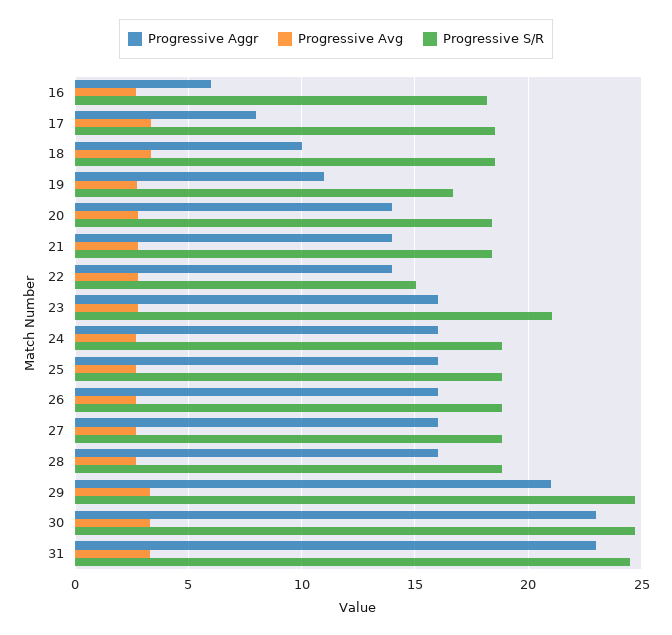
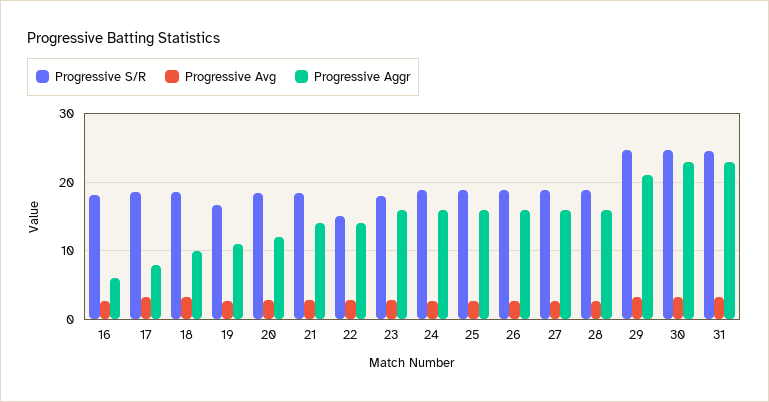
  {
    "Progressive Aggr": {
      "16": 6,
      "17": 8,
      "18": 10,
      "19": 11,
-     "20": 14,
+     "20": 12,
      "21": 14,
      "22": 14,
      "23": 16,
      "24": 16,
      "25": 16,
      "26": 16,
      "27": 16,
      "28": 16,
      "29": 21,
      "30": 23,
      "31": 23
    },
    "Progressive Avg": {
      "16": 2.5,
      "17": 3.5,
      "18": 3.5,
      "19": 3,
      "20": 3,
      "21": 3,
      "22": 3,
      "23": 3,
      "24": 2.5,
      "25": 2.5,
      "26": 2.5,
      "27": 2.5,
      "28": 2.5,
      "29": 3.5,
      "30": 3.5,
      "31": 3.5
    },
    "Progressive S/R": {
      "16": 18,
      "17": 18.5,
      "18": 18.5,
      "19": 16.5,
      "20": 18.5,
      "21": 18.5,
      "22": 15,
-     "23": 21,
+     "23": 18,
      "24": 19,
      "25": 19,
      "26": 19,
      "27": 19,
      "28": 19,
      "29": 24.5,
      "30": 24.5,
      "31": 24.5
    }
  }

